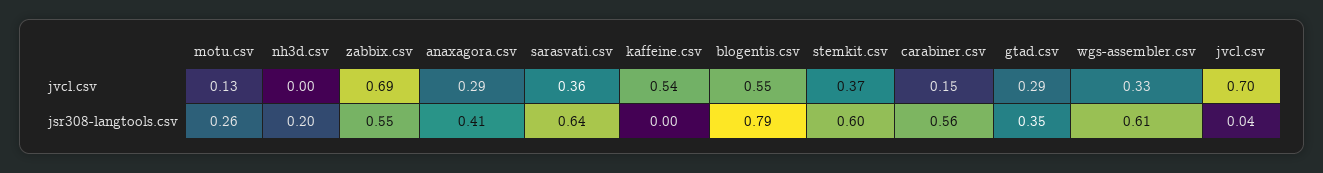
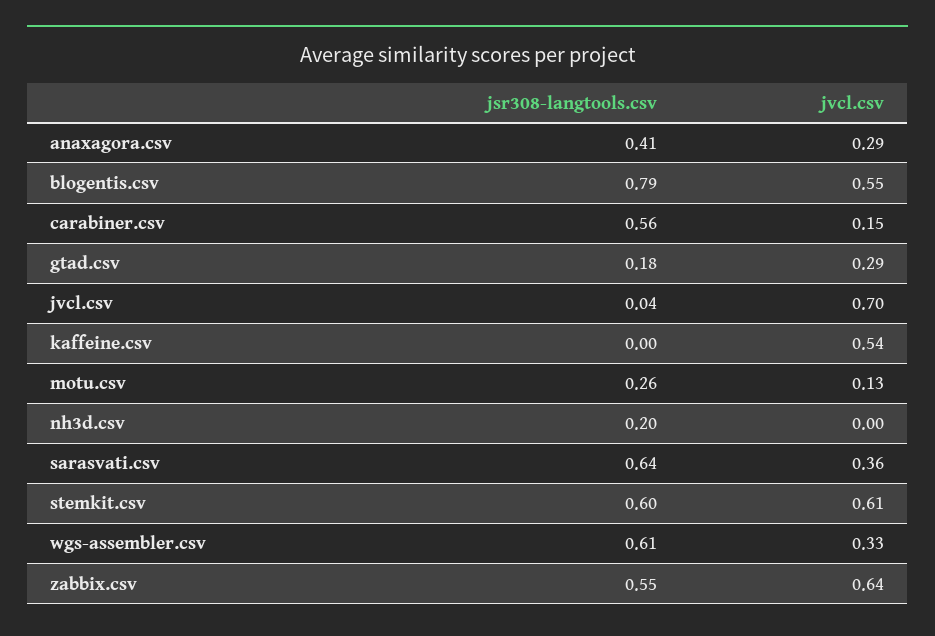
  {
    "motu.csv": {
      "jvcl.csv": 0.13,
      "jsr308-langtools.csv": 0.26
    },
    "nh3d.csv": {
      "jvcl.csv": 0,
      "jsr308-langtools.csv": 0.2
    },
    "zabbix.csv": {
-     "jvcl.csv": 0.69,
+     "jvcl.csv": 0.64,
      "jsr308-langtools.csv": 0.55
    },
    "anaxagora.csv": {
      "jvcl.csv": 0.29,
      "jsr308-langtools.csv": 0.41
    },
    "sarasvati.csv": {
      "jvcl.csv": 0.36,
      "jsr308-langtools.csv": 0.64
    },
    "kaffeine.csv": {
      "jvcl.csv": 0.54,
      "jsr308-langtools.csv": 0
    },
    "blogentis.csv": {
      "jvcl.csv": 0.55,
      "jsr308-langtools.csv": 0.79
    },
    "stemkit.csv": {
-     "jvcl.csv": 0.37,
+     "jvcl.csv": 0.61,
      "jsr308-langtools.csv": 0.6
    },
    "carabiner.csv": {
      "jvcl.csv": 0.15,
      "jsr308-langtools.csv": 0.56
    },
    "gtad.csv": {
      "jvcl.csv": 0.29,
-     "jsr308-langtools.csv": 0.35
+     "jsr308-langtools.csv": 0.18
    },
    "wgs-assembler.csv": {
      "jvcl.csv": 0.33,
      "jsr308-langtools.csv": 0.61
    },
    "jvcl.csv": {
      "jvcl.csv": 0.7,
      "jsr308-langtools.csv": 0.04
    }
  }

